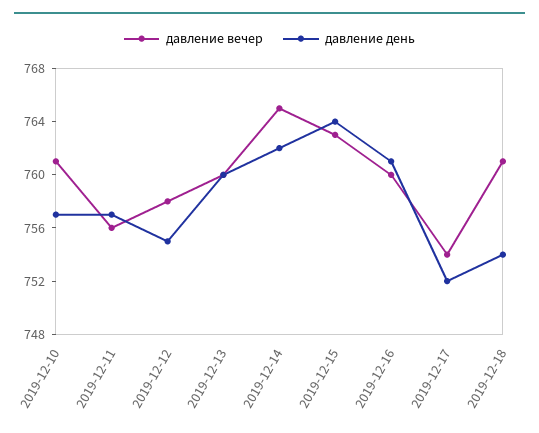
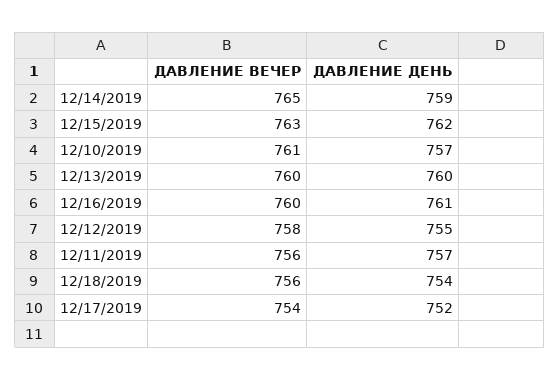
  {
    "давление вечер": {
      "2019-12-10": 761,
      "2019-12-11": 756,
      "2019-12-12": 758,
      "2019-12-13": 760,
      "2019-12-14": 765,
      "2019-12-15": 763,
      "2019-12-16": 760,
      "2019-12-17": 754,
-     "2019-12-18": 761
+     "2019-12-18": 756
    },
    "давление день": {
      "2019-12-10": 757,
      "2019-12-11": 757,
      "2019-12-12": 755,
      "2019-12-13": 760,
-     "2019-12-14": 762,
+     "2019-12-14": 759,
-     "2019-12-15": 764,
+     "2019-12-15": 762,
      "2019-12-16": 761,
      "2019-12-17": 752,
      "2019-12-18": 754
    }
  }

